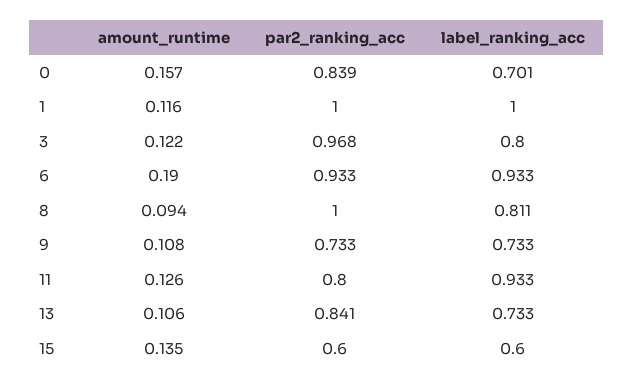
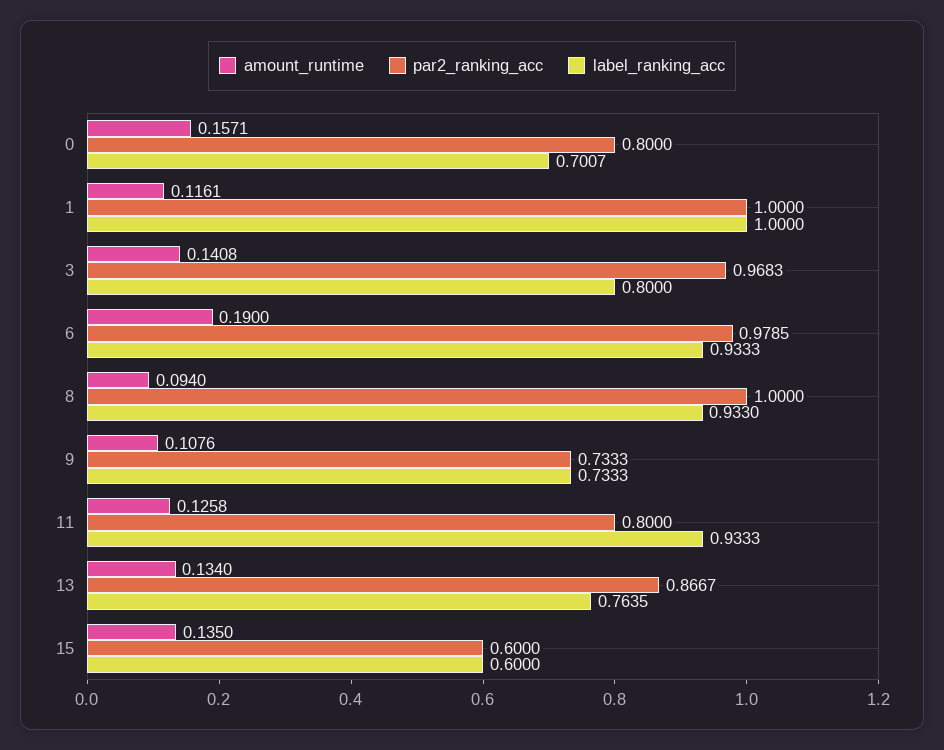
  {
    "amount_runtime": {
      "0": 0.1571,
      "1": 0.1161,
-     "3": 0.122,
+     "3": 0.1408,
      "6": 0.19,
      "8": 0.094,
      "9": 0.1076,
      "11": 0.1258,
-     "13": 0.106,
+     "13": 0.134,
      "15": 0.135
    },
    "par2_ranking_acc": {
-     "0": 0.839,
+     "0": 0.8,
      "1": 1,
      "3": 0.9683,
-     "6": 0.933,
+     "6": 0.9785,
      "8": 1,
      "9": 0.7333,
      "11": 0.8,
-     "13": 0.841,
+     "13": 0.8667,
      "15": 0.6
    },
    "label_ranking_acc": {
      "0": 0.7007,
      "1": 1,
      "3": 0.8,
      "6": 0.9333,
-     "8": 0.811,
+     "8": 0.933,
      "9": 0.7333,
      "11": 0.9333,
-     "13": 0.733,
+     "13": 0.7635,
      "15": 0.6
    }
  }

